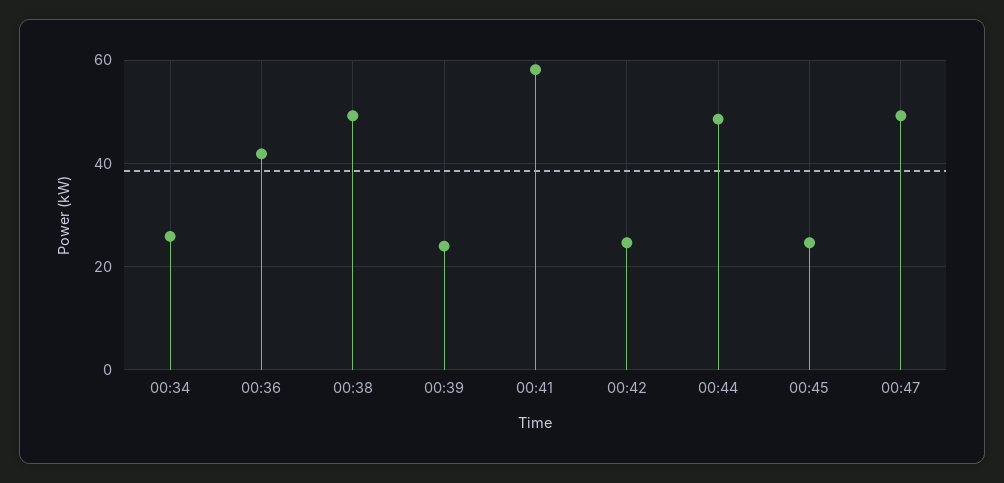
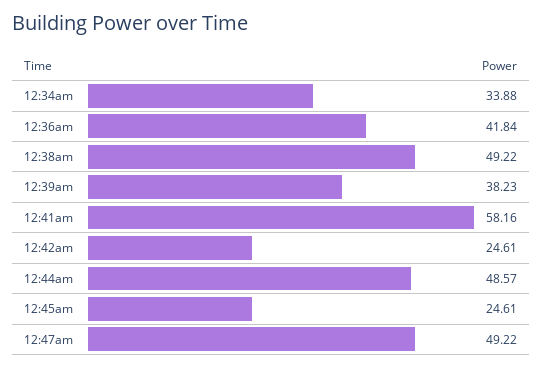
  {
-   "00:34": 26,
+   "00:34": 33.88,
    "00:36": 41.84,
    "00:38": 49.22,
-   "00:39": 24,
+   "00:39": 38.23,
    "00:41": 58.16,
    "00:42": 24.61,
    "00:44": 48.57,
    "00:45": 24.61,
    "00:47": 49.22
  }

